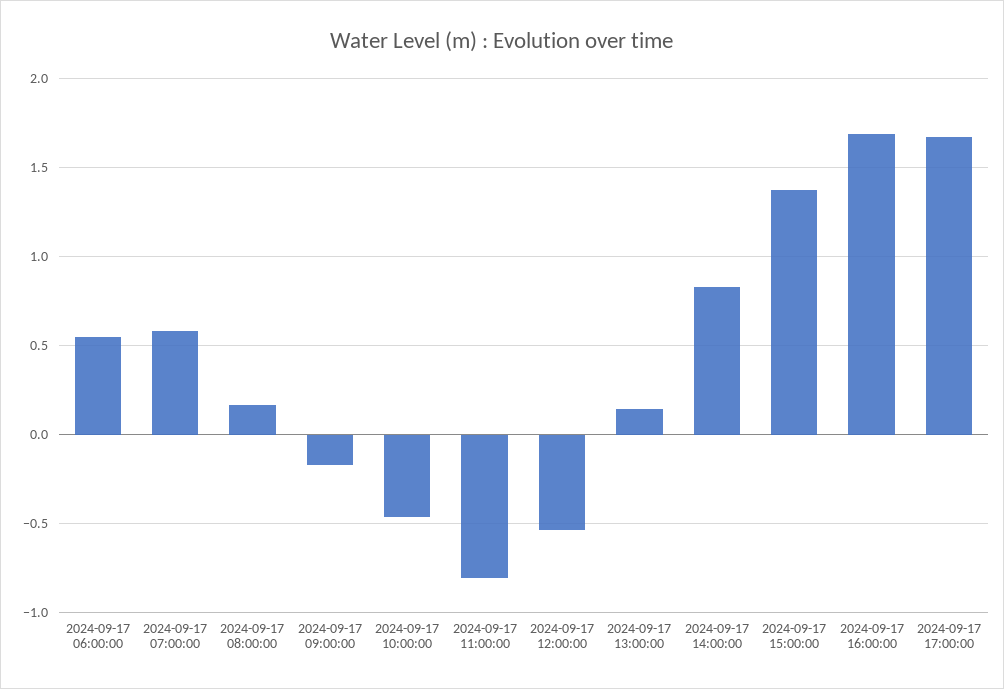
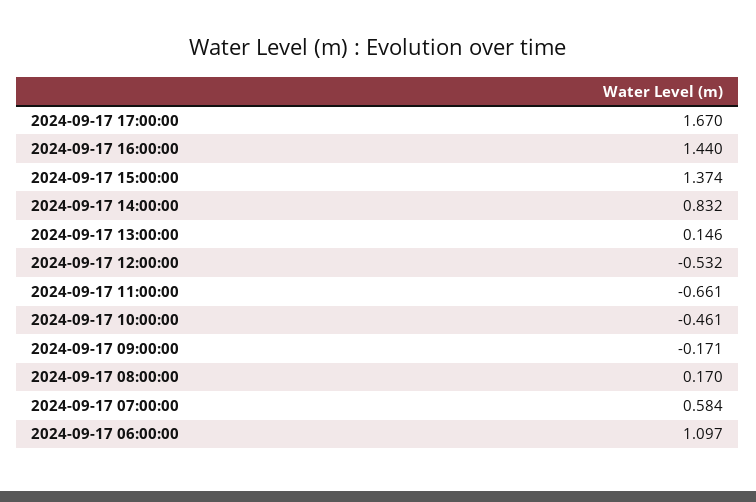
  {
-   "2024-09-17 06:00:00": 0.55,
+   "2024-09-17 06:00:00": 1.097,
    "2024-09-17 07:00:00": 0.584,
    "2024-09-17 08:00:00": 0.17,
    "2024-09-17 09:00:00": -0.171,
    "2024-09-17 10:00:00": -0.461,
-   "2024-09-17 11:00:00": -0.8,
+   "2024-09-17 11:00:00": -0.661,
    "2024-09-17 12:00:00": -0.532,
    "2024-09-17 13:00:00": 0.146,
    "2024-09-17 14:00:00": 0.832,
    "2024-09-17 15:00:00": 1.374,
-   "2024-09-17 16:00:00": 1.7,
+   "2024-09-17 16:00:00": 1.44,
    "2024-09-17 17:00:00": 1.67
  }

